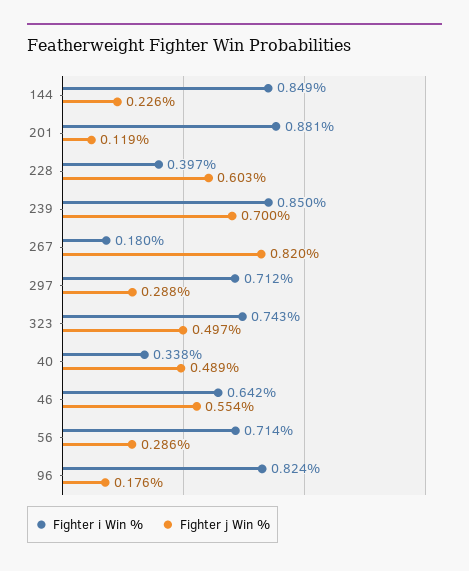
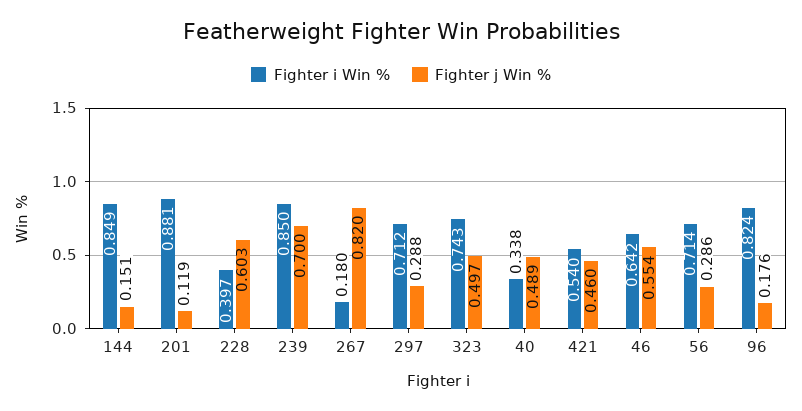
  {
    "Fighter i Win %": {
      "144": 0.849,
      "201": 0.881,
      "228": 0.397,
      "239": 0.85,
      "267": 0.18,
      "297": 0.712,
      "323": 0.743,
      "40": 0.338,
      "46": 0.642,
      "56": 0.714,
-     "96": 0.824
+     "96": 0.824,
+     "421": 0.54
    },
    "Fighter j Win %": {
-     "144": 0.226,
+     "144": 0.151,
      "201": 0.119,
      "228": 0.603,
      "239": 0.7,
      "267": 0.82,
      "297": 0.288,
      "323": 0.497,
      "40": 0.489,
      "46": 0.554,
      "56": 0.286,
-     "96": 0.176
+     "96": 0.176,
+     "421": 0.46
    }
  }

